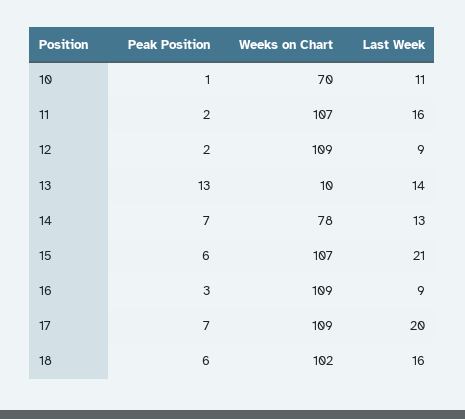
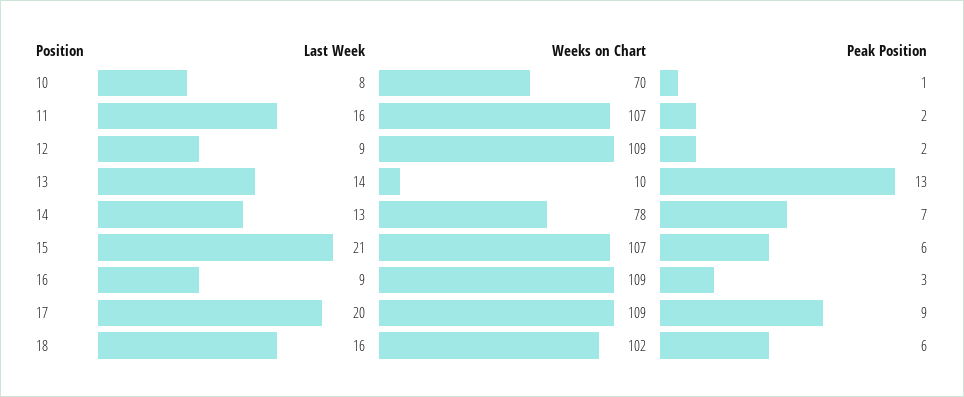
  {
    "Peak Position": {
      "10": 1,
      "11": 2,
      "12": 2,
      "13": 13,
      "14": 7,
      "15": 6,
      "16": 3,
-     "17": 7,
+     "17": 9,
      "18": 6
    },
    "Weeks on Chart": {
      "10": 70,
      "11": 107,
      "12": 109,
      "13": 10,
      "14": 78,
      "15": 107,
      "16": 109,
      "17": 109,
      "18": 102
    },
    "Last Week": {
-     "10": 11,
+     "10": 8,
      "11": 16,
      "12": 9,
      "13": 14,
      "14": 13,
      "15": 21,
      "16": 9,
      "17": 20,
      "18": 16
    }
  }

